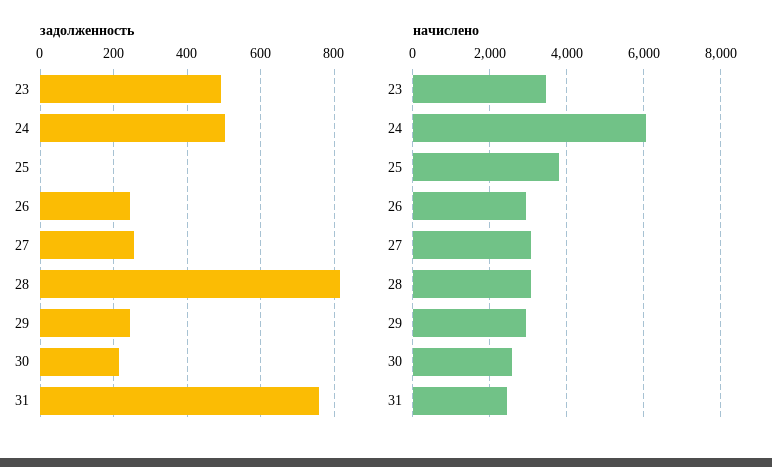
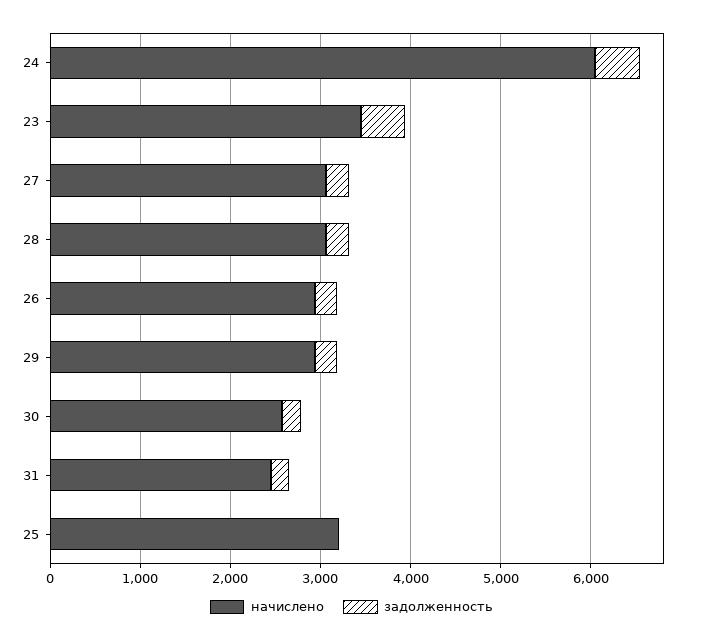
  {
    "задолженность": {
      "23": 500,
      "24": 500,
      "25": 0,
      "26": 240,
      "27": 260,
-     "28": 820,
+     "28": 200,
      "29": 240,
      "30": 220,
-     "31": 760
+     "31": 200
    },
    "начислено": {
      "23": 3400,
      "24": 6000,
-     "25": 3800,
+     "25": 3200,
      "26": 3000,
      "27": 3000,
      "28": 3000,
      "29": 3000,
      "30": 2600,
      "31": 2400
    }
  }

